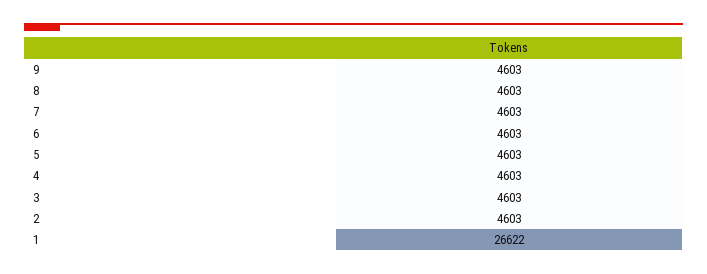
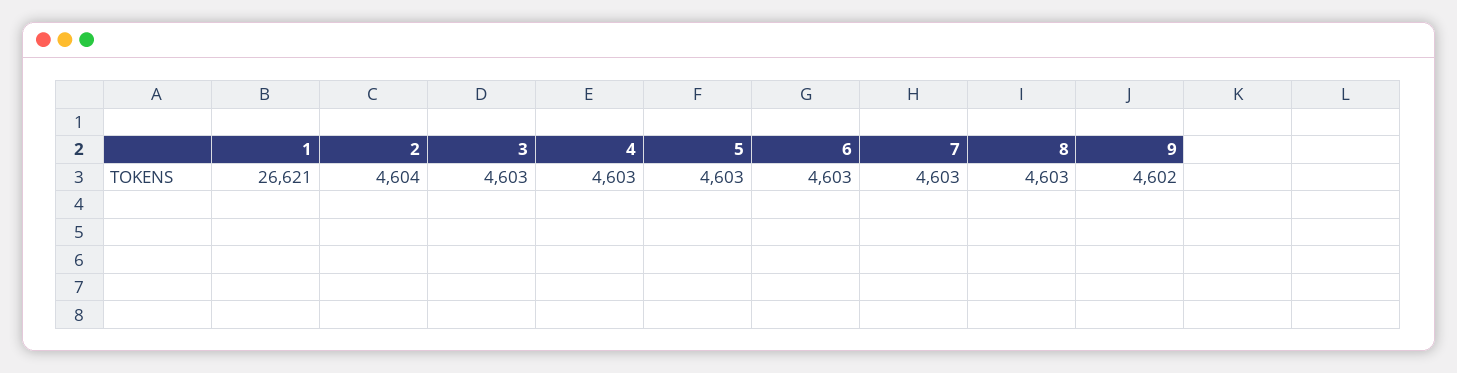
  {
-   "9": 4603,
+   "9": 4602,
    "8": 4603,
    "7": 4603,
    "6": 4603,
    "5": 4603,
    "4": 4603,
    "3": 4603,
-   "2": 4603,
+   "2": 4604,
-   "1": 26622
+   "1": 26621
  }

